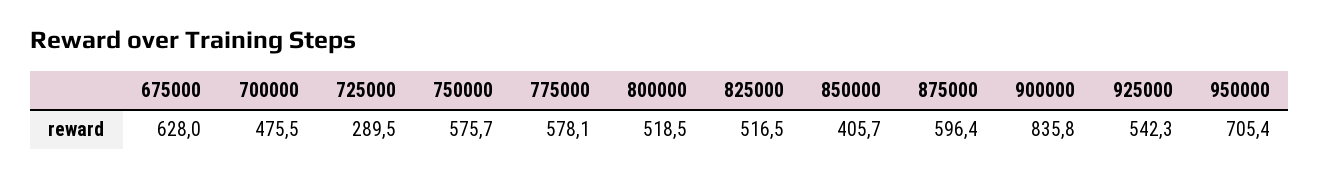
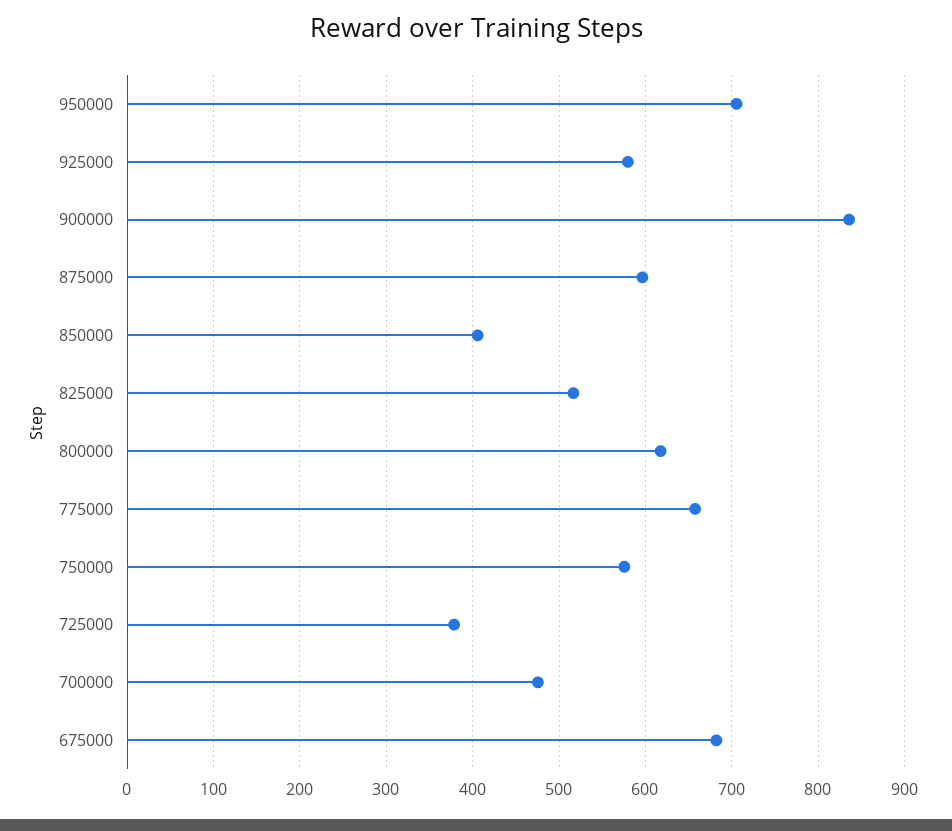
  {
-   "675000": 628,
+   "675000": 680,
    "700000": 475.5,
-   "725000": 289.5,
+   "725000": 380,
    "750000": 575.7,
-   "775000": 578.1,
+   "775000": 660,
-   "800000": 518.5,
+   "800000": 620,
    "825000": 516.5,
    "850000": 405.7,
    "875000": 596.4,
    "900000": 835.8,
-   "925000": 542.3,
+   "925000": 580,
    "950000": 705.4
  }

